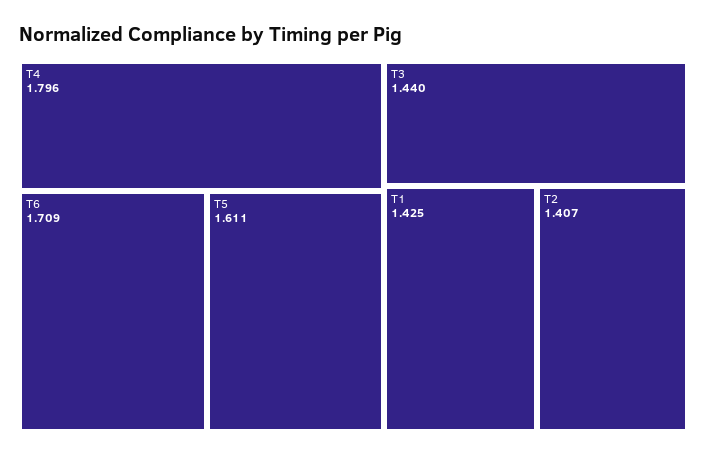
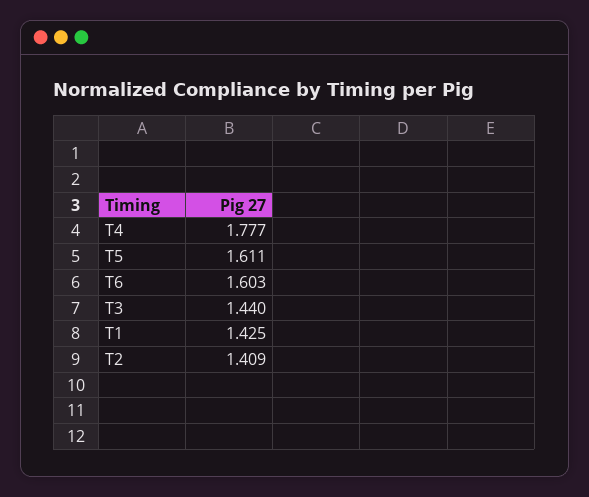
  {
-   "T4": 1.796,
+   "T4": 1.777,
-   "T6": 1.709,
+   "T6": 1.603,
    "T5": 1.611,
    "T3": 1.44,
    "T1": 1.425,
-   "T2": 1.407
+   "T2": 1.409
  }

